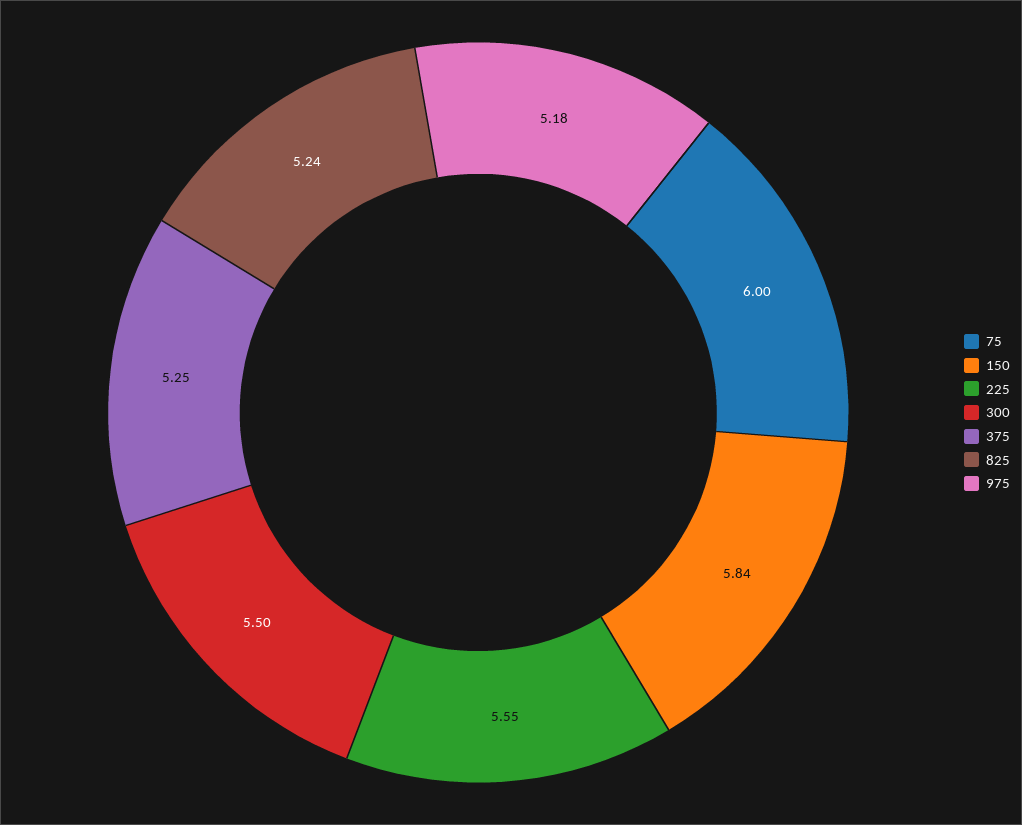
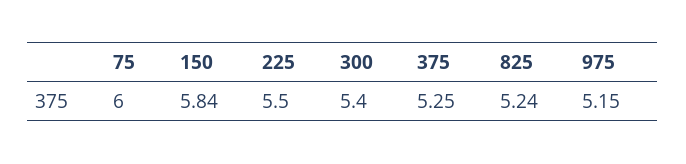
  {
    "75": 6,
    "150": 5.84,
-   "225": 5.55,
+   "225": 5.5,
-   "300": 5.5,
+   "300": 5.4,
    "375": 5.25,
    "825": 5.24,
-   "975": 5.18
+   "975": 5.15
  }

